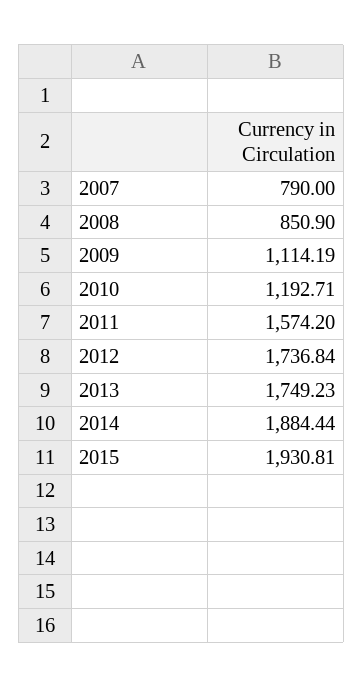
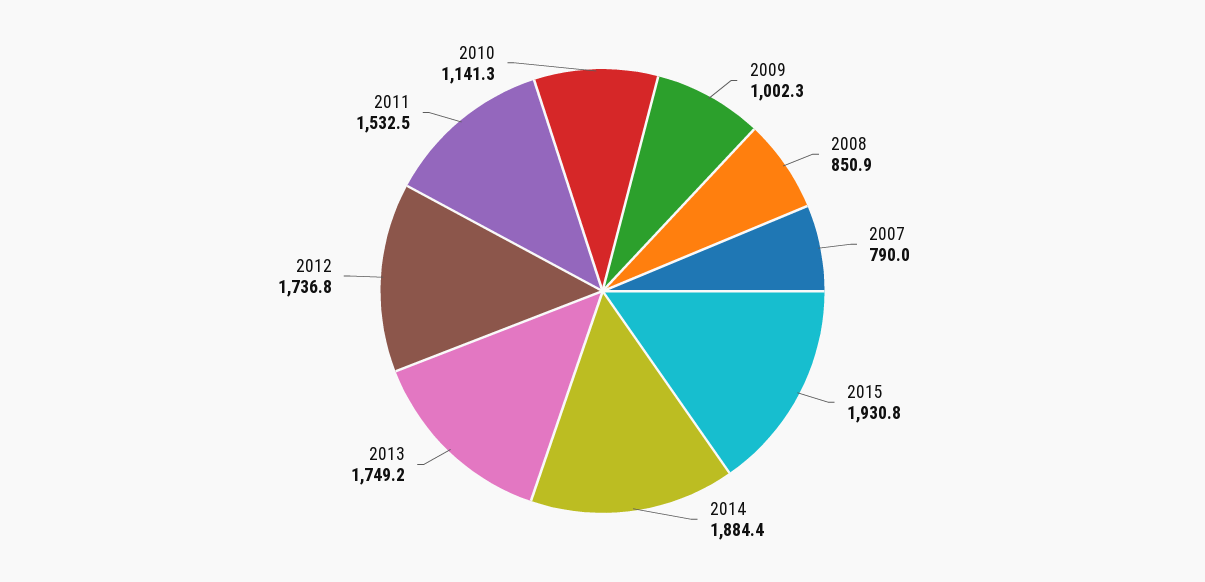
  {
    "2007": 790,
    "2008": 850.9,
-   "2009": 1114.19,
+   "2009": 1002.3,
-   "2010": 1192.71,
+   "2010": 1141.3,
-   "2011": 1574.2,
+   "2011": 1532.5,
    "2012": 1736.84,
    "2013": 1749.23,
    "2014": 1884.44,
    "2015": 1930.81
  }

